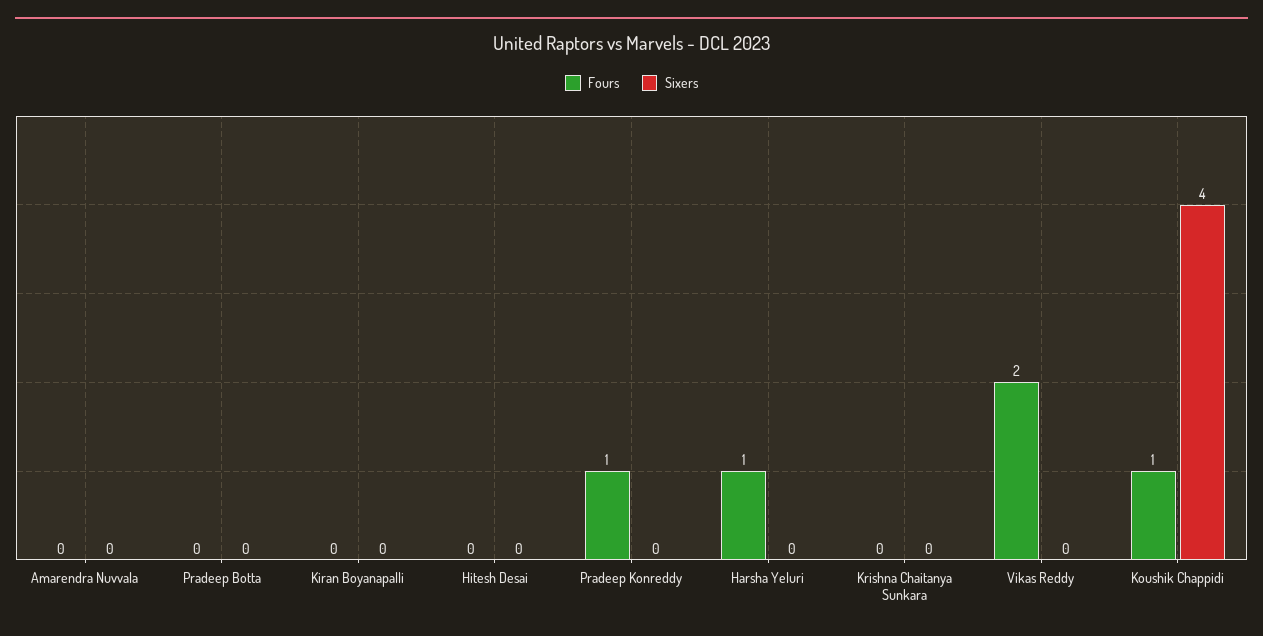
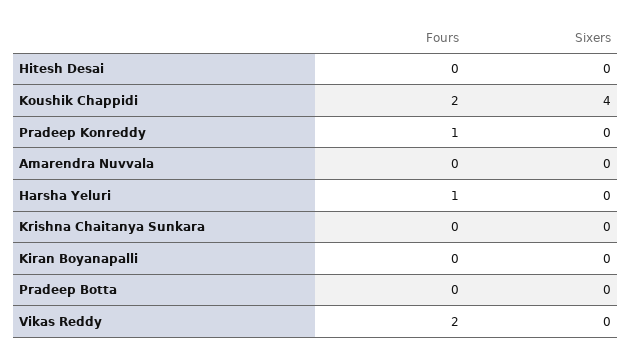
  {
    "Fours": {
      "Amarendra Nuvvala": 0,
      "Pradeep Botta": 0,
      "Kiran Boyanapalli": 0,
      "Hitesh Desai": 0,
      "Pradeep Konreddy": 1,
      "Harsha Yeluri": 1,
      "Krishna Chaitanya Sunkara": 0,
      "Vikas Reddy": 2,
-     "Koushik Chappidi": 1
+     "Koushik Chappidi": 2
    },
    "Sixers": {
      "Amarendra Nuvvala": 0,
      "Pradeep Botta": 0,
      "Kiran Boyanapalli": 0,
      "Hitesh Desai": 0,
      "Pradeep Konreddy": 0,
      "Harsha Yeluri": 0,
      "Krishna Chaitanya Sunkara": 0,
      "Vikas Reddy": 0,
      "Koushik Chappidi": 4
    }
  }

